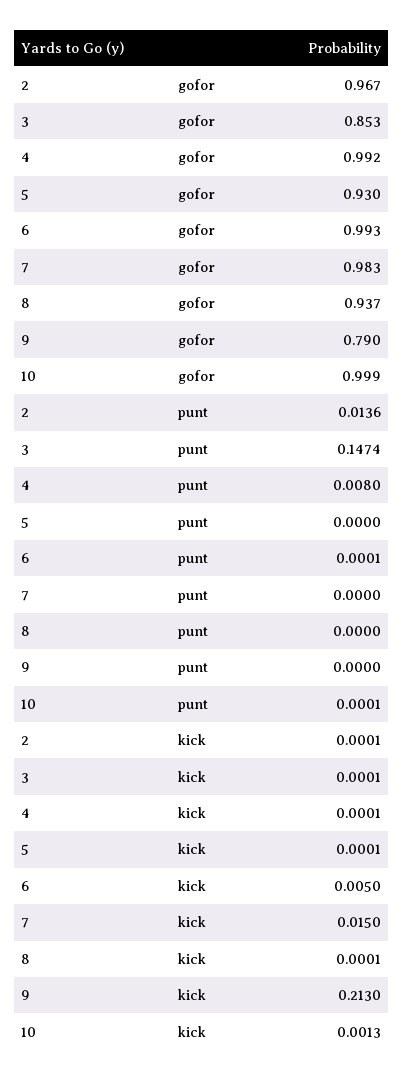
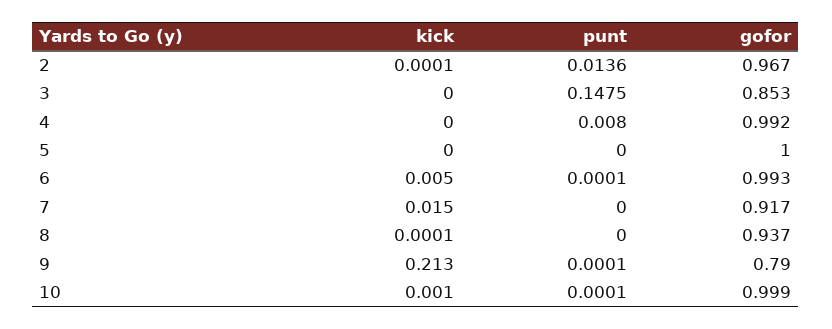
  {
    "2": {
      "gofor": 0.967,
      "punt": 0.0136,
      "kick": 0.0001
    },
    "3": {
      "gofor": 0.853,
-     "punt": 0.1474,
+     "punt": 0.1475,
-     "kick": 0.0001
+     "kick": 0
    },
    "4": {
      "gofor": 0.992,
      "punt": 0.008,
-     "kick": 0.0001
+     "kick": 0
    },
    "5": {
-     "gofor": 0.93,
+     "gofor": 1,
      "punt": 0,
-     "kick": 0.0001
+     "kick": 0
    },
    "6": {
      "gofor": 0.993,
      "punt": 0.0001,
      "kick": 0.005
    },
    "7": {
-     "gofor": 0.983,
+     "gofor": 0.917,
      "punt": 0,
      "kick": 0.015
    },
    "8": {
      "gofor": 0.937,
      "punt": 0,
      "kick": 0.0001
    },
    "9": {
      "gofor": 0.79,
-     "punt": 0,
+     "punt": 0.0001,
      "kick": 0.213
    },
    "10": {
      "gofor": 0.999,
      "punt": 0.0001,
-     "kick": 0.0013
+     "kick": 0.001
    }
  }

